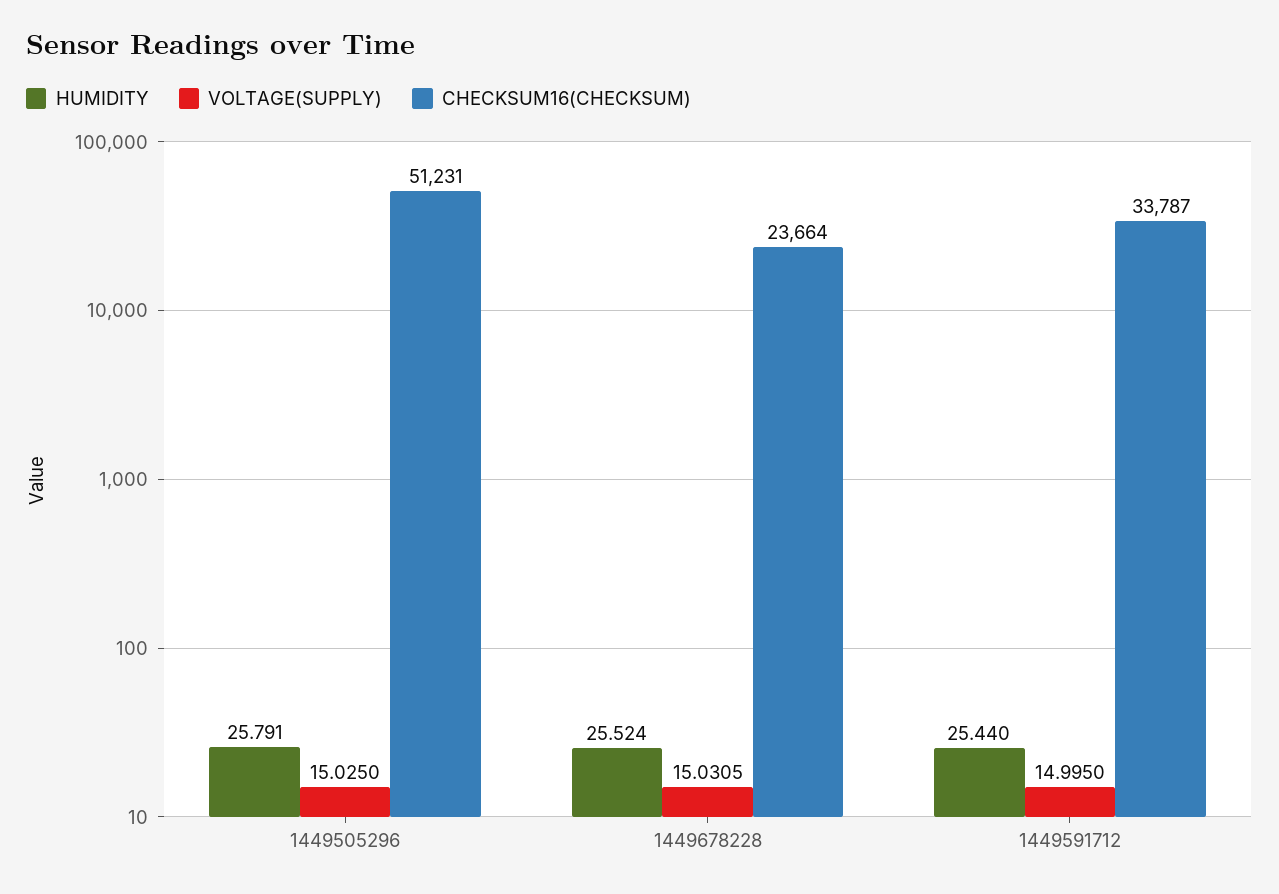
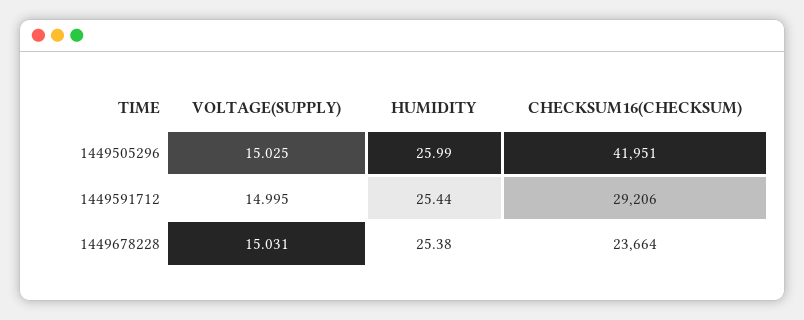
  {
    "HUMIDITY": {
-     "1449505296": 25.791,
+     "1449505296": 25.99,
-     "1449678228": 25.524,
+     "1449678228": 25.38,
      "1449591712": 25.44
    },
    "VOLTAGE(SUPPLY)": {
      "1449505296": 15.025,
      "1449678228": 15.0305,
      "1449591712": 14.995
    },
    "CHECKSUM16(CHECKSUM)": {
-     "1449505296": 51231,
+     "1449505296": 41951,
      "1449678228": 23664,
-     "1449591712": 33787
+     "1449591712": 29206
    }
  }

